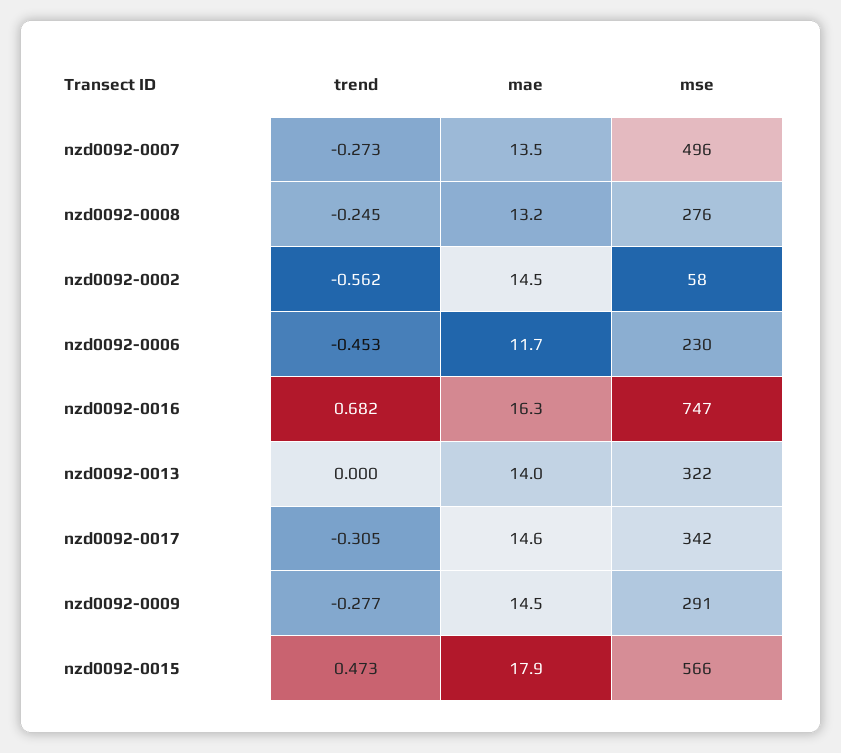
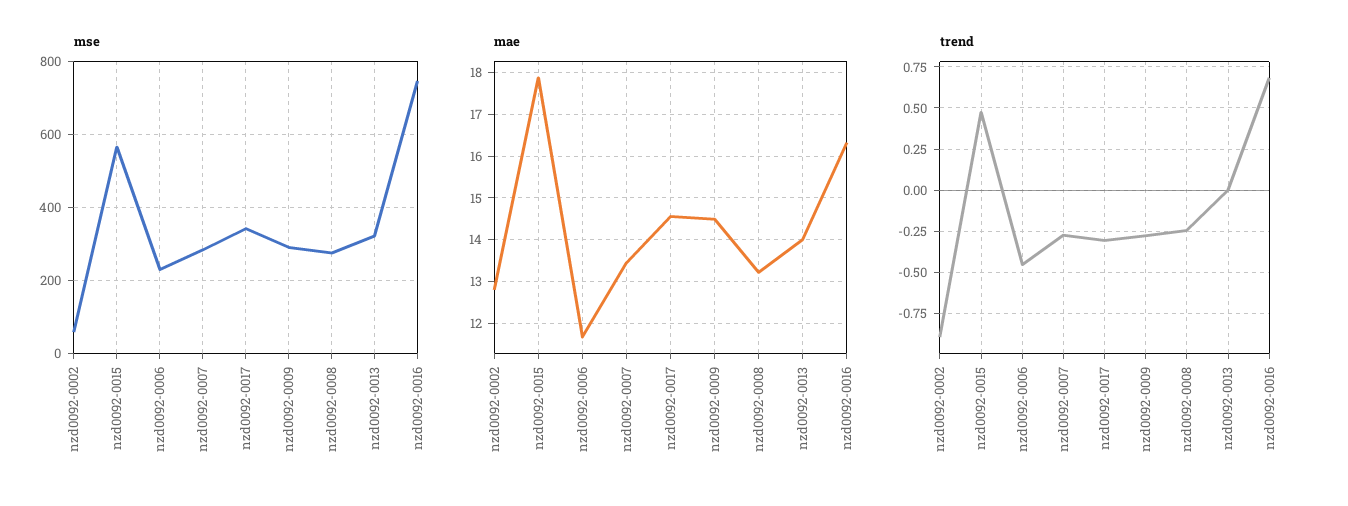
  {
    "trend": {
      "nzd0092-0007": -0.273,
      "nzd0092-0008": -0.245,
-     "nzd0092-0002": -0.562,
+     "nzd0092-0002": -0.9,
      "nzd0092-0006": -0.453,
      "nzd0092-0016": 0.682,
      "nzd0092-0013": 0,
      "nzd0092-0017": -0.305,
      "nzd0092-0009": -0.277,
      "nzd0092-0015": 0.473
    },
    "mae": {
      "nzd0092-0007": 13.5,
      "nzd0092-0008": 13.2,
-     "nzd0092-0002": 14.5,
+     "nzd0092-0002": 12.8,
      "nzd0092-0006": 11.7,
      "nzd0092-0016": 16.3,
      "nzd0092-0013": 14,
      "nzd0092-0017": 14.6,
      "nzd0092-0009": 14.5,
      "nzd0092-0015": 17.9
    },
    "mse": {
-     "nzd0092-0007": 496,
+     "nzd0092-0007": 280,
      "nzd0092-0008": 276,
      "nzd0092-0002": 58,
      "nzd0092-0006": 230,
      "nzd0092-0016": 747,
      "nzd0092-0013": 322,
      "nzd0092-0017": 342,
      "nzd0092-0009": 291,
      "nzd0092-0015": 566
    }
  }

